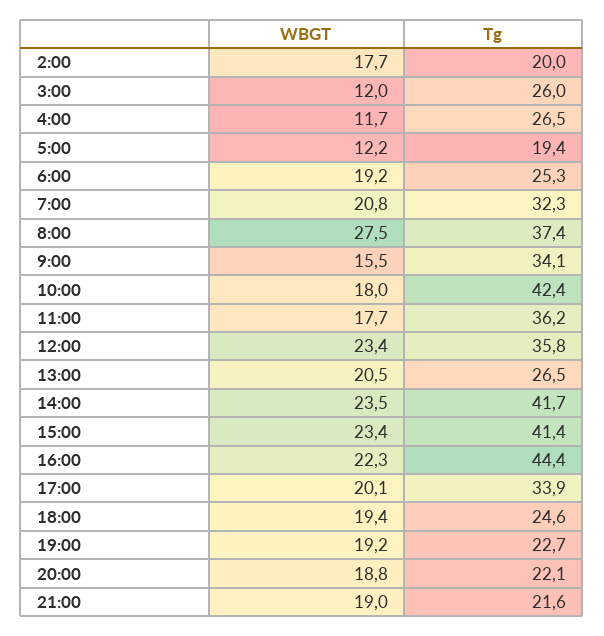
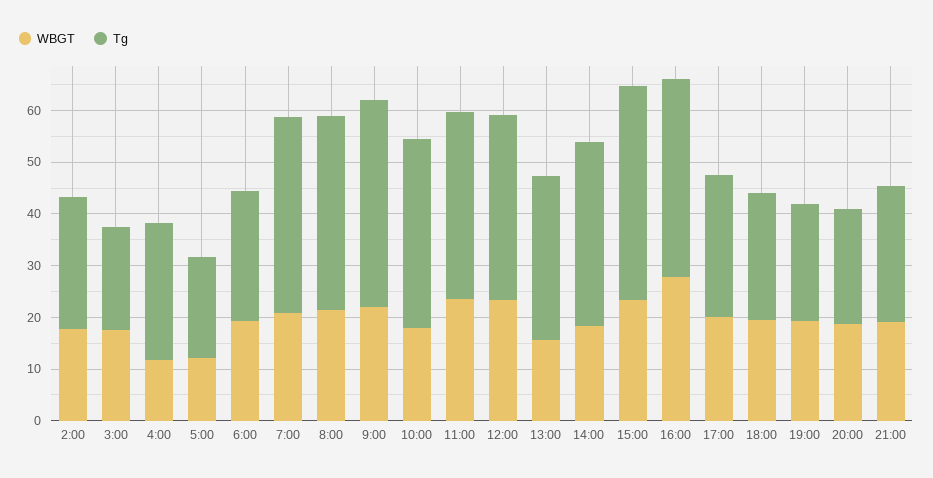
  {
    "WBGT": {
      "2:00": 17.7,
-     "3:00": 12,
+     "3:00": 18,
      "4:00": 11.7,
      "5:00": 12.2,
      "6:00": 19.2,
      "7:00": 20.8,
-     "8:00": 27.5,
+     "8:00": 22,
-     "9:00": 15.5,
+     "9:00": 22,
      "10:00": 18,
-     "11:00": 17.7,
+     "11:00": 24,
      "12:00": 23.4,
-     "13:00": 20.5,
+     "13:00": 16,
-     "14:00": 23.5,
+     "14:00": 18,
      "15:00": 23.4,
-     "16:00": 22.3,
+     "16:00": 28,
      "17:00": 20.1,
      "18:00": 19.4,
      "19:00": 19.2,
      "20:00": 18.8,
      "21:00": 19
    },
    "Tg": {
-     "2:00": 20,
+     "2:00": 26,
-     "3:00": 26,
+     "3:00": 20,
      "4:00": 26.5,
      "5:00": 19.4,
      "6:00": 25.3,
-     "7:00": 32.3,
+     "7:00": 38,
      "8:00": 37.4,
-     "9:00": 34.1,
+     "9:00": 40,
-     "10:00": 42.4,
+     "10:00": 36,
      "11:00": 36.2,
      "12:00": 35.8,
-     "13:00": 26.5,
+     "13:00": 32,
-     "14:00": 41.7,
+     "14:00": 36,
      "15:00": 41.4,
-     "16:00": 44.4,
+     "16:00": 38,
-     "17:00": 33.9,
+     "17:00": 28,
      "18:00": 24.6,
      "19:00": 22.7,
      "20:00": 22.1,
-     "21:00": 21.6
+     "21:00": 26
    }
  }

